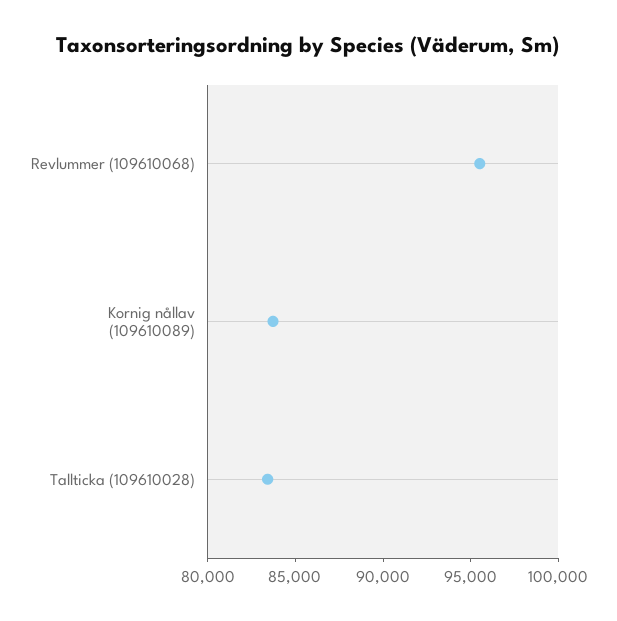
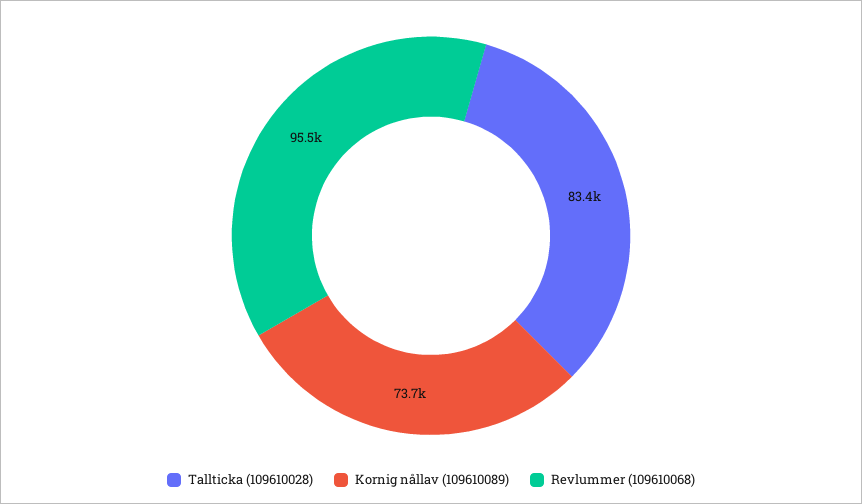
  {
    "Revlummer (109610068)": 95500,
-   "Kornig nållav (109610089)": 84000,
+   "Kornig nållav (109610089)": 73700,
    "Tallticka (109610028)": 83400
  }

